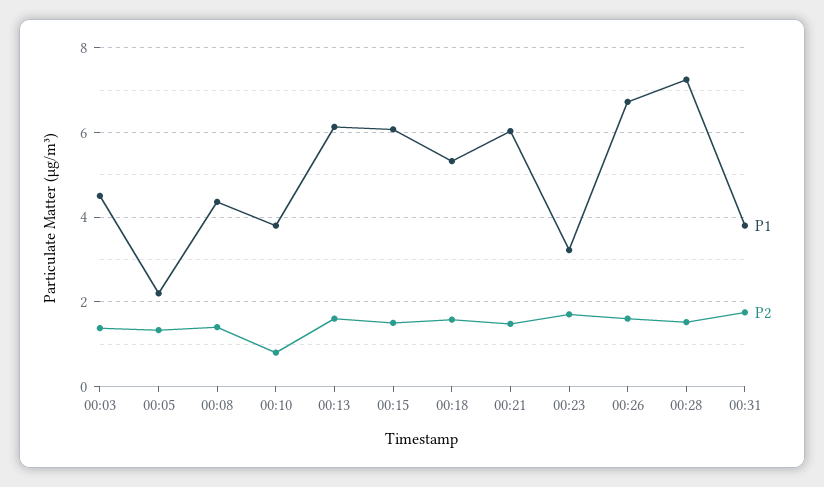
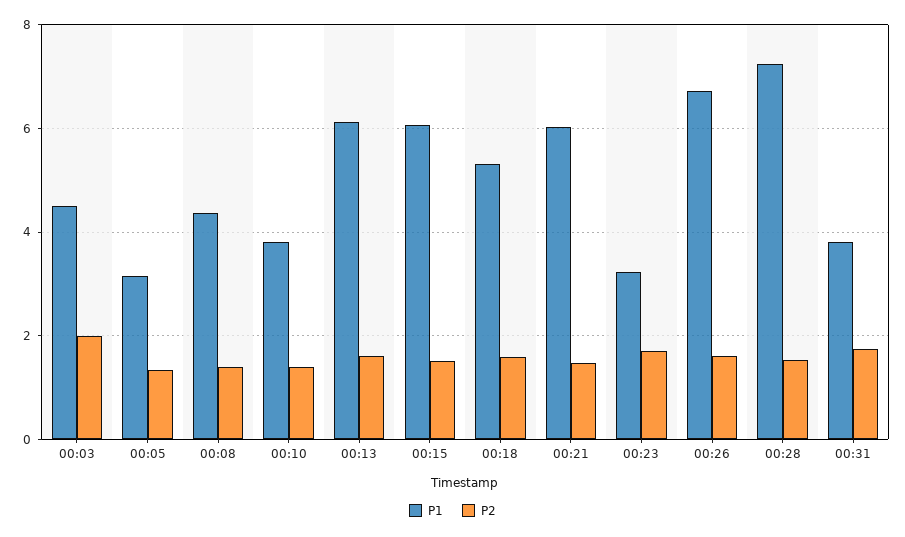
  {
    "P1": {
      "00:03": 4.6,
-     "00:05": 2.2,
+     "00:05": 3.2,
      "00:08": 4.4,
      "00:10": 3.8,
      "00:13": 6.2,
      "00:15": 6,
      "00:18": 5.4,
      "00:21": 6,
      "00:23": 3.2,
      "00:26": 6.8,
      "00:28": 7.2,
      "00:31": 3.8
    },
    "P2": {
-     "00:03": 1.4,
+     "00:03": 2,
      "00:05": 1.4,
      "00:08": 1.4,
-     "00:10": 0.8,
+     "00:10": 1.4,
      "00:13": 1.6,
      "00:15": 1.6,
      "00:18": 1.6,
      "00:21": 1.4,
      "00:23": 1.8,
      "00:26": 1.6,
      "00:28": 1.6,
      "00:31": 1.8
    }
  }

